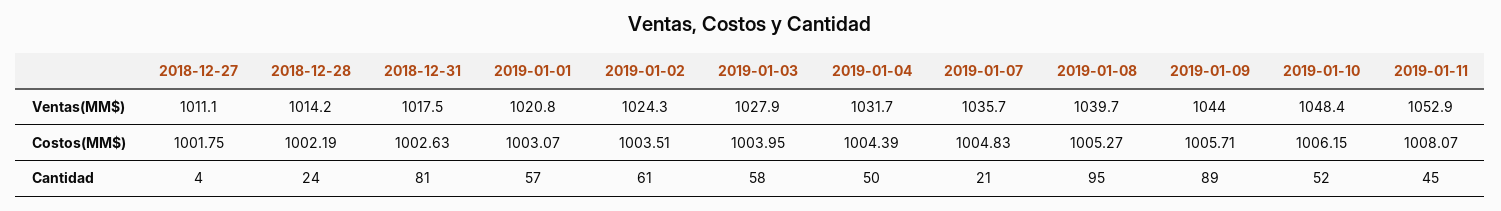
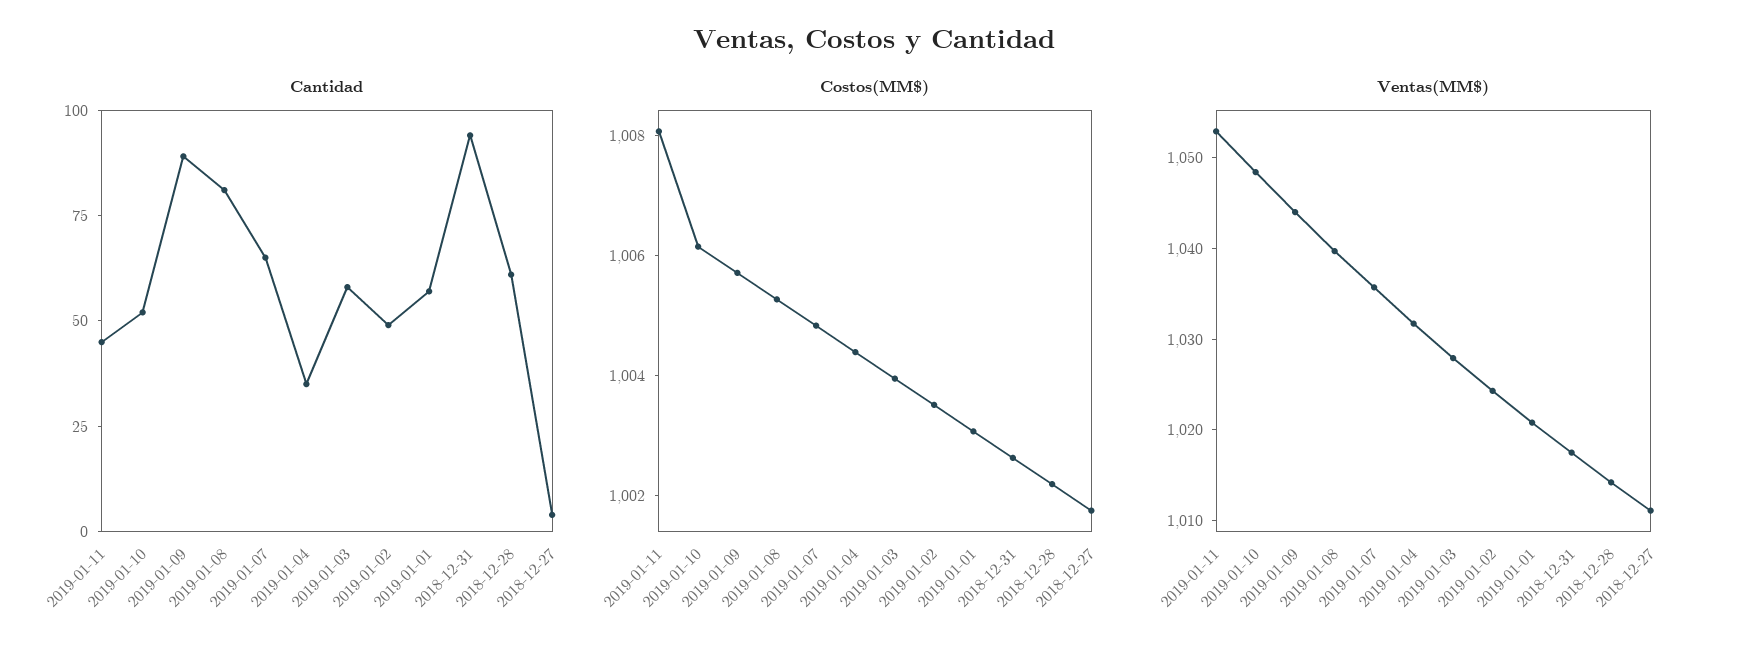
  {
    "Ventas(MM$)": {
      "2018-12-27": 1011.1,
      "2018-12-28": 1014.2,
      "2018-12-31": 1017.5,
      "2019-01-01": 1020.8,
      "2019-01-02": 1024.3,
      "2019-01-03": 1027.9,
      "2019-01-04": 1031.7,
      "2019-01-07": 1035.7,
      "2019-01-08": 1039.7,
      "2019-01-09": 1044,
      "2019-01-10": 1048.4,
      "2019-01-11": 1052.9
    },
    "Costos(MM$)": {
      "2018-12-27": 1001.75,
      "2018-12-28": 1002.19,
      "2018-12-31": 1002.63,
      "2019-01-01": 1003.07,
      "2019-01-02": 1003.51,
      "2019-01-03": 1003.95,
      "2019-01-04": 1004.39,
      "2019-01-07": 1004.83,
      "2019-01-08": 1005.27,
      "2019-01-09": 1005.71,
      "2019-01-10": 1006.15,
      "2019-01-11": 1008.07
    },
    "Cantidad": {
      "2018-12-27": 4,
-     "2018-12-28": 24,
+     "2018-12-28": 60,
-     "2018-12-31": 81,
+     "2018-12-31": 95,
      "2019-01-01": 57,
-     "2019-01-02": 61,
+     "2019-01-02": 50,
      "2019-01-03": 58,
-     "2019-01-04": 50,
+     "2019-01-04": 35,
-     "2019-01-07": 21,
+     "2019-01-07": 65,
-     "2019-01-08": 95,
+     "2019-01-08": 80,
      "2019-01-09": 89,
      "2019-01-10": 52,
      "2019-01-11": 45
    }
  }

